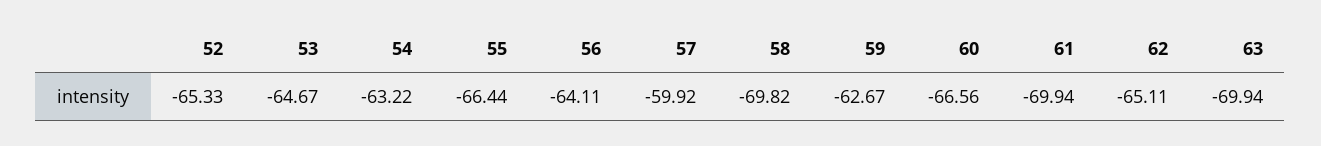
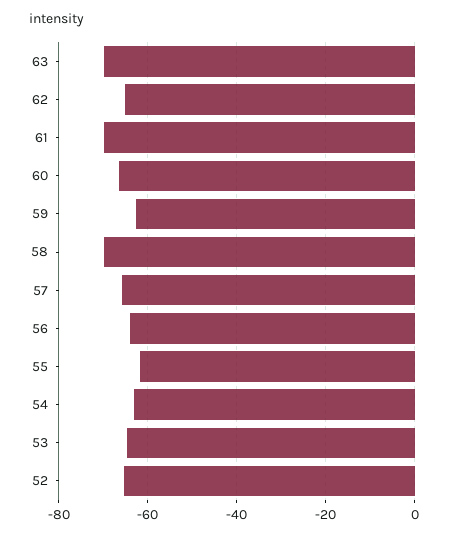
  {
    "52": -65.33,
    "53": -64.67,
    "54": -63.22,
-   "55": -66.44,
+   "55": -62,
    "56": -64.11,
-   "57": -59.92,
+   "57": -66,
    "58": -69.82,
    "59": -62.67,
    "60": -66.56,
    "61": -69.94,
    "62": -65.11,
    "63": -69.94
  }

